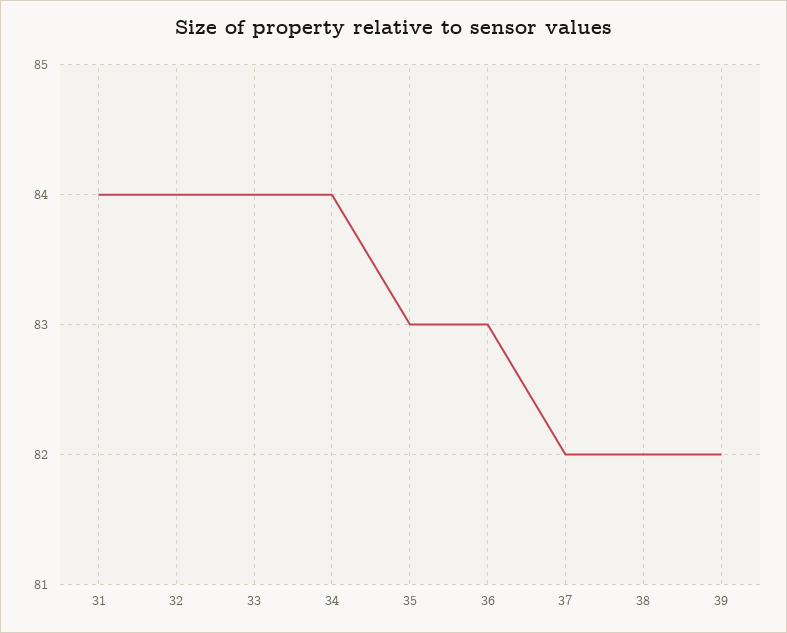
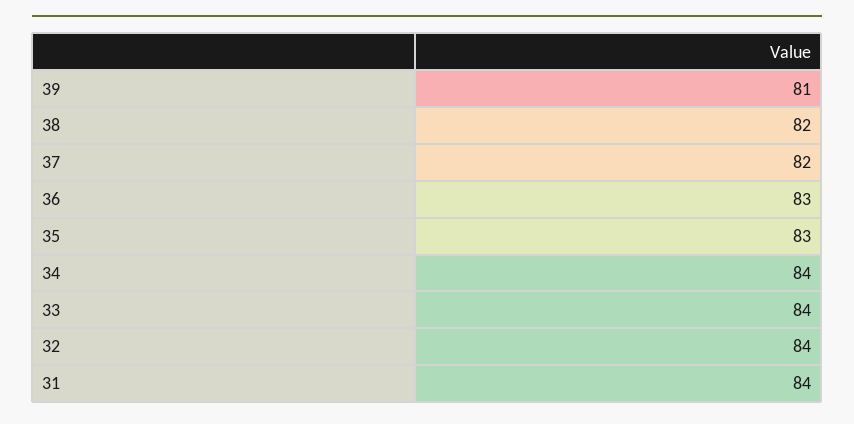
  {
    "31": 84,
    "32": 84,
    "33": 84,
    "34": 84,
    "35": 83,
    "36": 83,
    "37": 82,
    "38": 82,
-   "39": 82
+   "39": 81
  }

